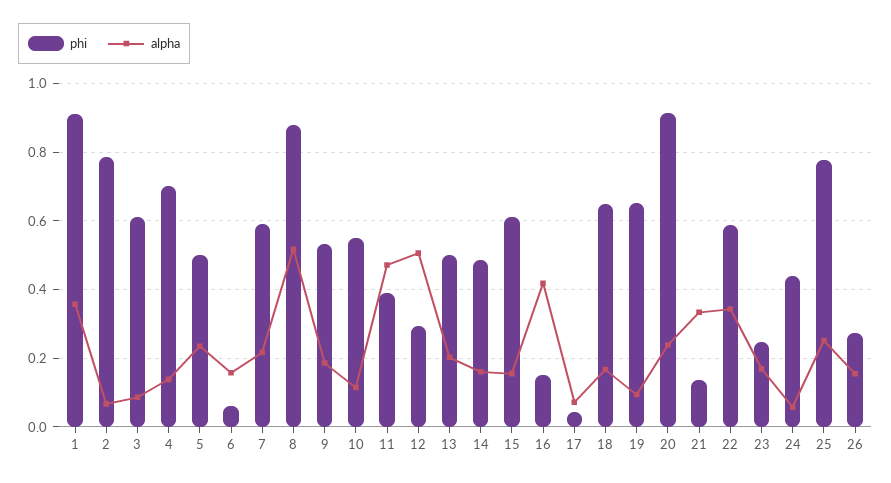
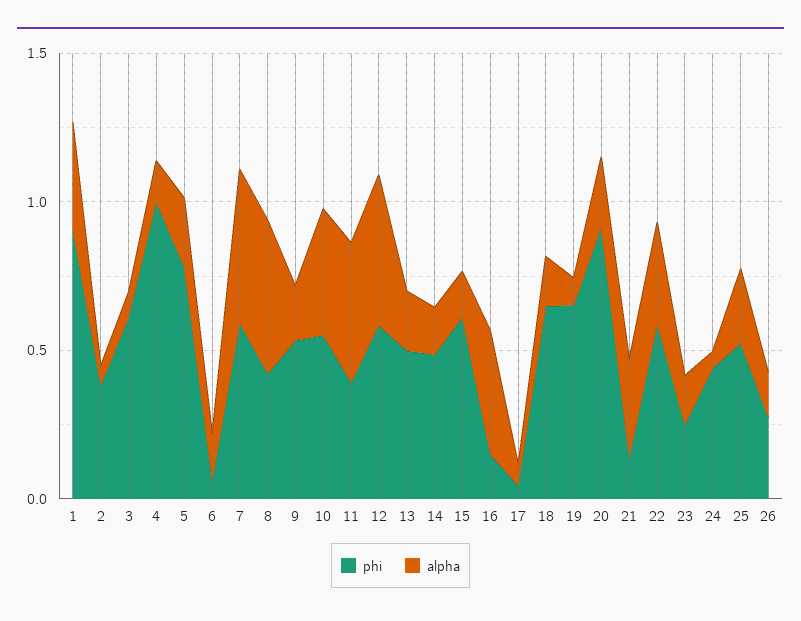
  {
    "phi": {
      "1": 0.92,
-     "2": 0.78,
+     "2": 0.4,
      "3": 0.62,
-     "4": 0.7,
+     "4": 1,
-     "5": 0.5,
+     "5": 0.8,
      "6": 0.06,
      "7": 0.6,
-     "8": 0.88,
+     "8": 0.4,
      "9": 0.54,
      "10": 0.56,
      "11": 0.4,
-     "12": 0.3,
+     "12": 0.6,
      "13": 0.5,
      "14": 0.48,
      "15": 0.62,
      "16": 0.16,
      "17": 0.04,
      "18": 0.64,
      "19": 0.66,
      "20": 0.92,
      "21": 0.14,
      "22": 0.58,
      "23": 0.24,
      "24": 0.44,
-     "25": 0.78,
+     "25": 0.5,
      "26": 0.28
    },
    "alpha": {
      "1": 0.36,
      "2": 0.06,
      "3": 0.08,
      "4": 0.14,
      "5": 0.24,
      "6": 0.16,
-     "7": 0.22,
+     "7": 0.5,
      "8": 0.52,
      "9": 0.18,
-     "10": 0.12,
+     "10": 0.4,
      "11": 0.48,
      "12": 0.5,
      "13": 0.2,
      "14": 0.16,
      "15": 0.16,
      "16": 0.42,
      "17": 0.08,
      "18": 0.16,
      "19": 0.1,
      "20": 0.24,
      "21": 0.34,
      "22": 0.34,
      "23": 0.16,
      "24": 0.06,
      "25": 0.26,
      "26": 0.16
    }
  }

